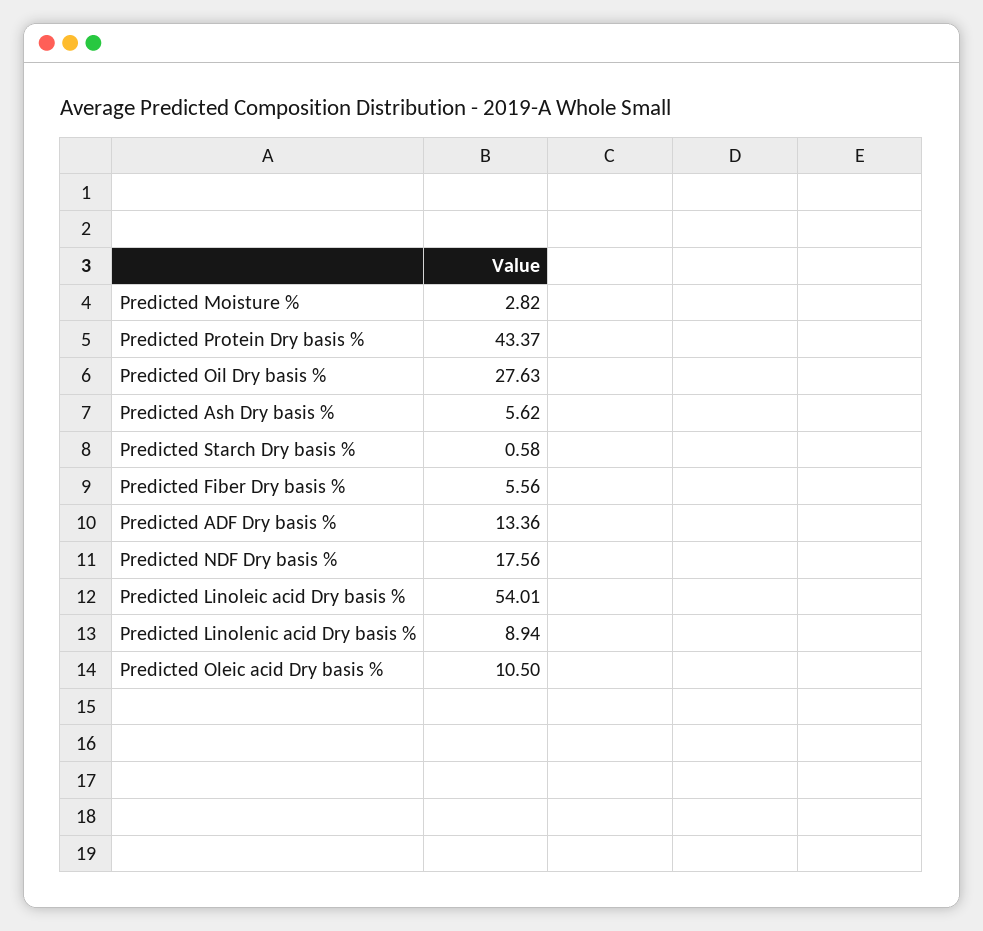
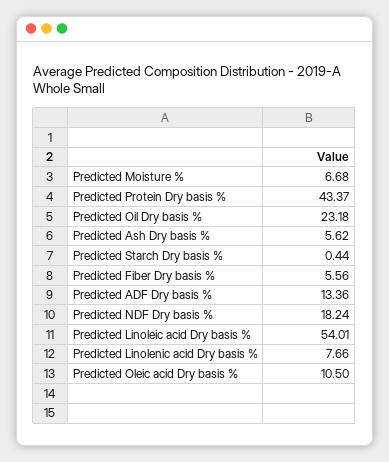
  {
-   "Predicted Moisture %": 2.82,
+   "Predicted Moisture %": 6.68,
    "Predicted Protein Dry basis %": 43.37,
-   "Predicted Oil Dry basis %": 27.63,
+   "Predicted Oil Dry basis %": 23.18,
    "Predicted Ash Dry basis %": 5.62,
-   "Predicted Starch Dry basis %": 0.58,
+   "Predicted Starch Dry basis %": 0.44,
    "Predicted Fiber Dry basis %": 5.56,
    "Predicted ADF Dry basis %": 13.36,
-   "Predicted NDF Dry basis %": 17.56,
+   "Predicted NDF Dry basis %": 18.24,
    "Predicted Linoleic acid Dry basis %": 54.01,
-   "Predicted Linolenic acid Dry basis %": 8.94,
+   "Predicted Linolenic acid Dry basis %": 7.66,
    "Predicted Oleic acid Dry basis %": 10.5
  }

